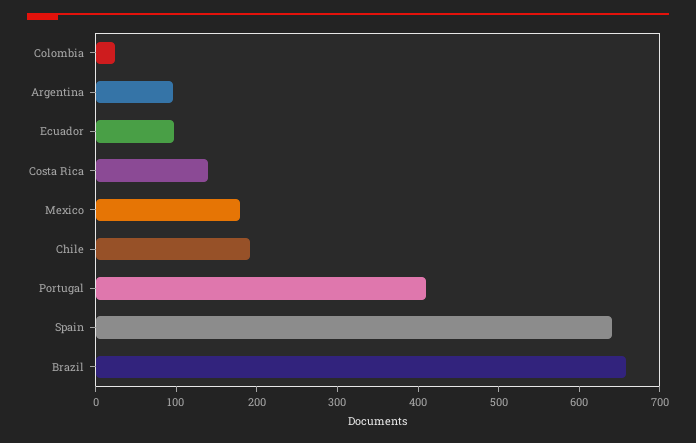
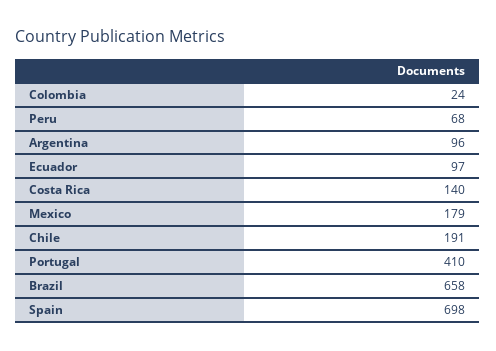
  {
    "Colombia": 24,
    "Argentina": 96,
    "Ecuador": 97,
    "Costa Rica": 140,
    "Mexico": 179,
    "Chile": 191,
    "Portugal": 410,
-   "Spain": 640,
+   "Spain": 698,
-   "Brazil": 658
+   "Brazil": 658,
+   "Peru": 68
  }

